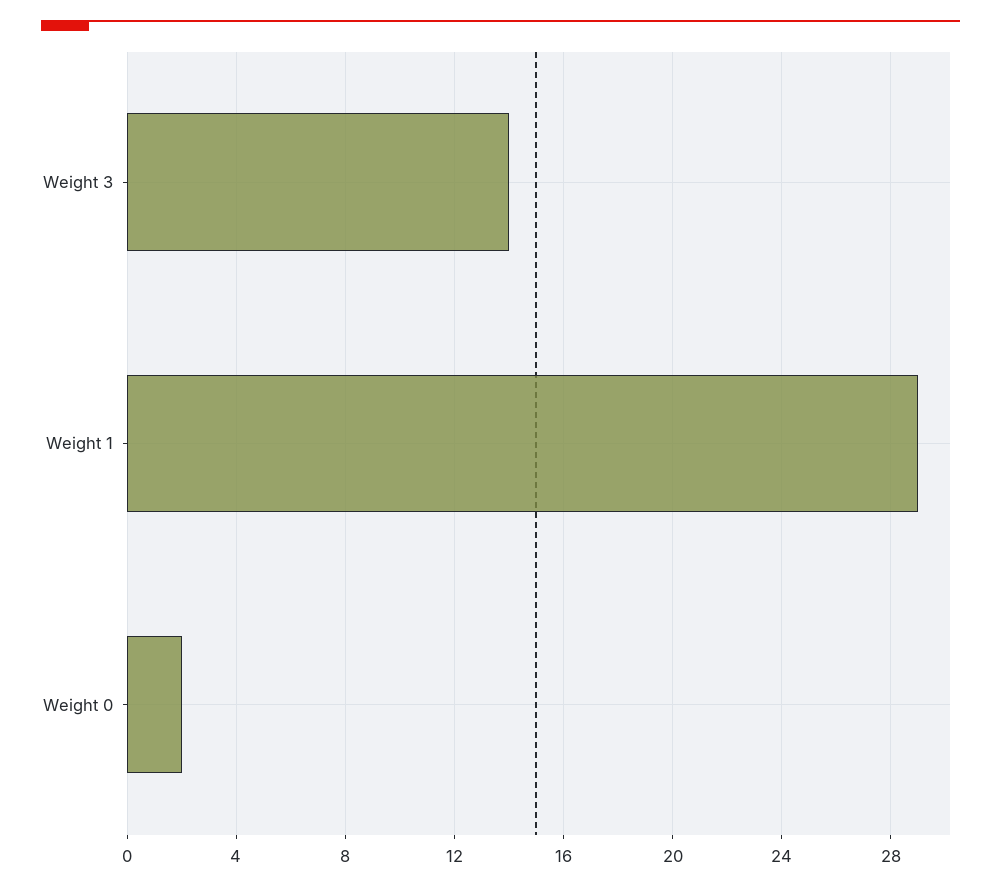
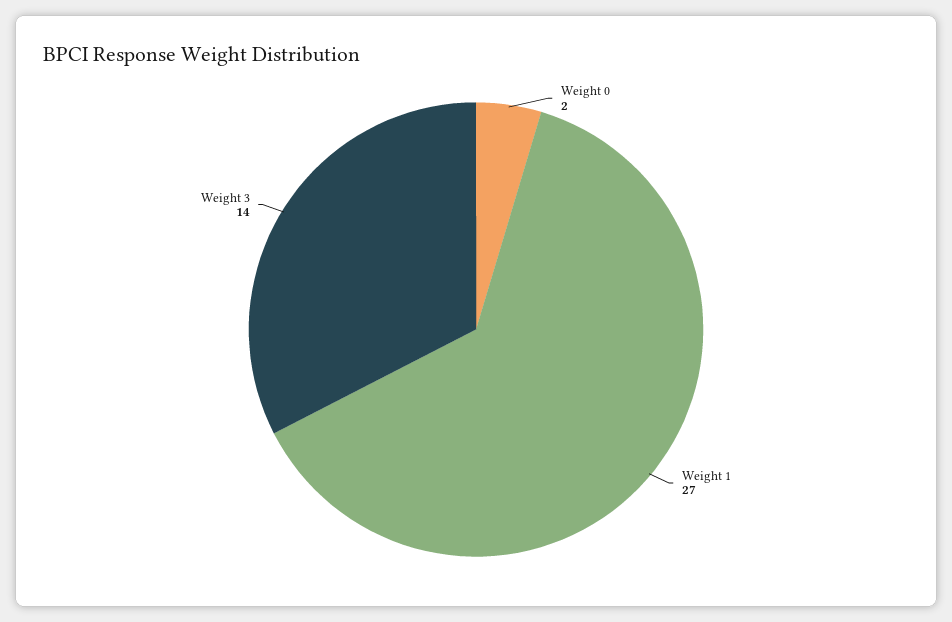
  {
    "Weight 3": 14,
-   "Weight 1": 29,
+   "Weight 1": 27,
    "Weight 0": 2
  }

